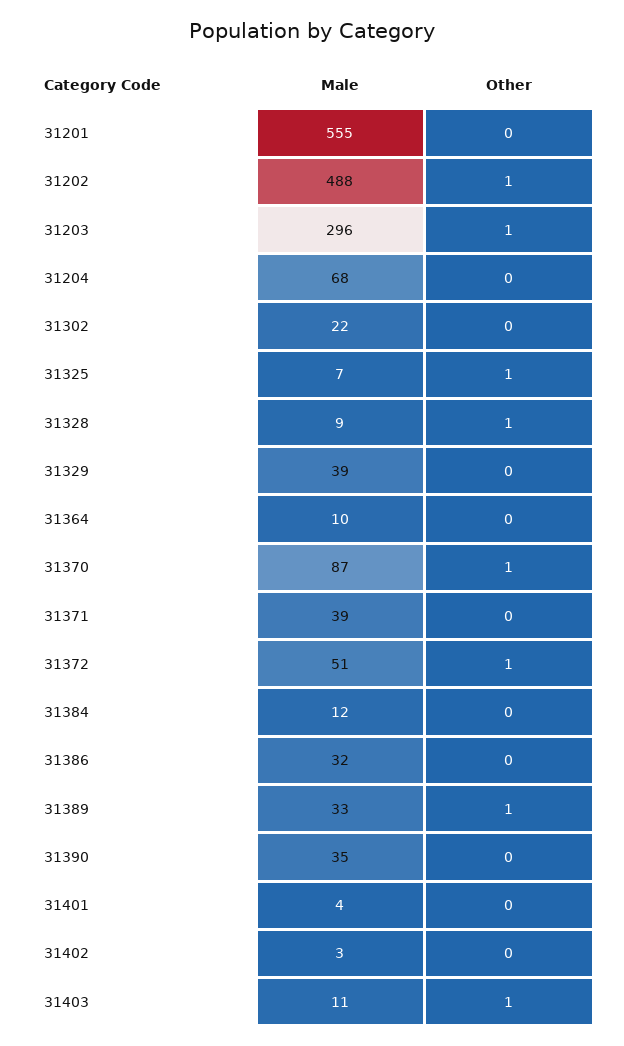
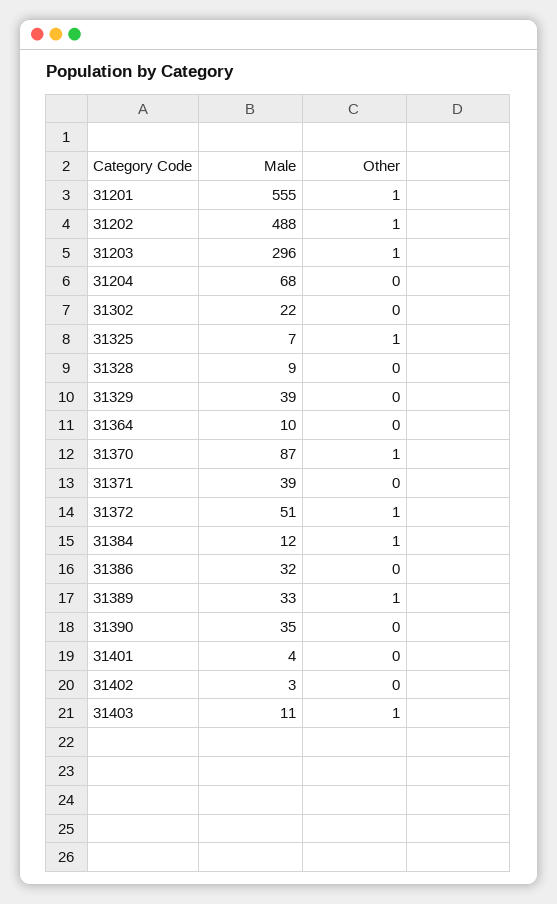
  {
    "Male": {
      "31201": 555,
      "31202": 488,
      "31203": 296,
      "31204": 68,
      "31302": 22,
      "31325": 7,
      "31328": 9,
      "31329": 39,
      "31364": 10,
      "31370": 87,
      "31371": 39,
      "31372": 51,
      "31384": 12,
      "31386": 32,
      "31389": 33,
      "31390": 35,
      "31401": 4,
      "31402": 3,
      "31403": 11
    },
    "Other": {
-     "31201": 0,
+     "31201": 1,
      "31202": 1,
      "31203": 1,
      "31204": 0,
      "31302": 0,
      "31325": 1,
-     "31328": 1,
+     "31328": 0,
      "31329": 0,
      "31364": 0,
      "31370": 1,
      "31371": 0,
      "31372": 1,
-     "31384": 0,
+     "31384": 1,
      "31386": 0,
      "31389": 1,
      "31390": 0,
      "31401": 0,
      "31402": 0,
      "31403": 1
    }
  }

